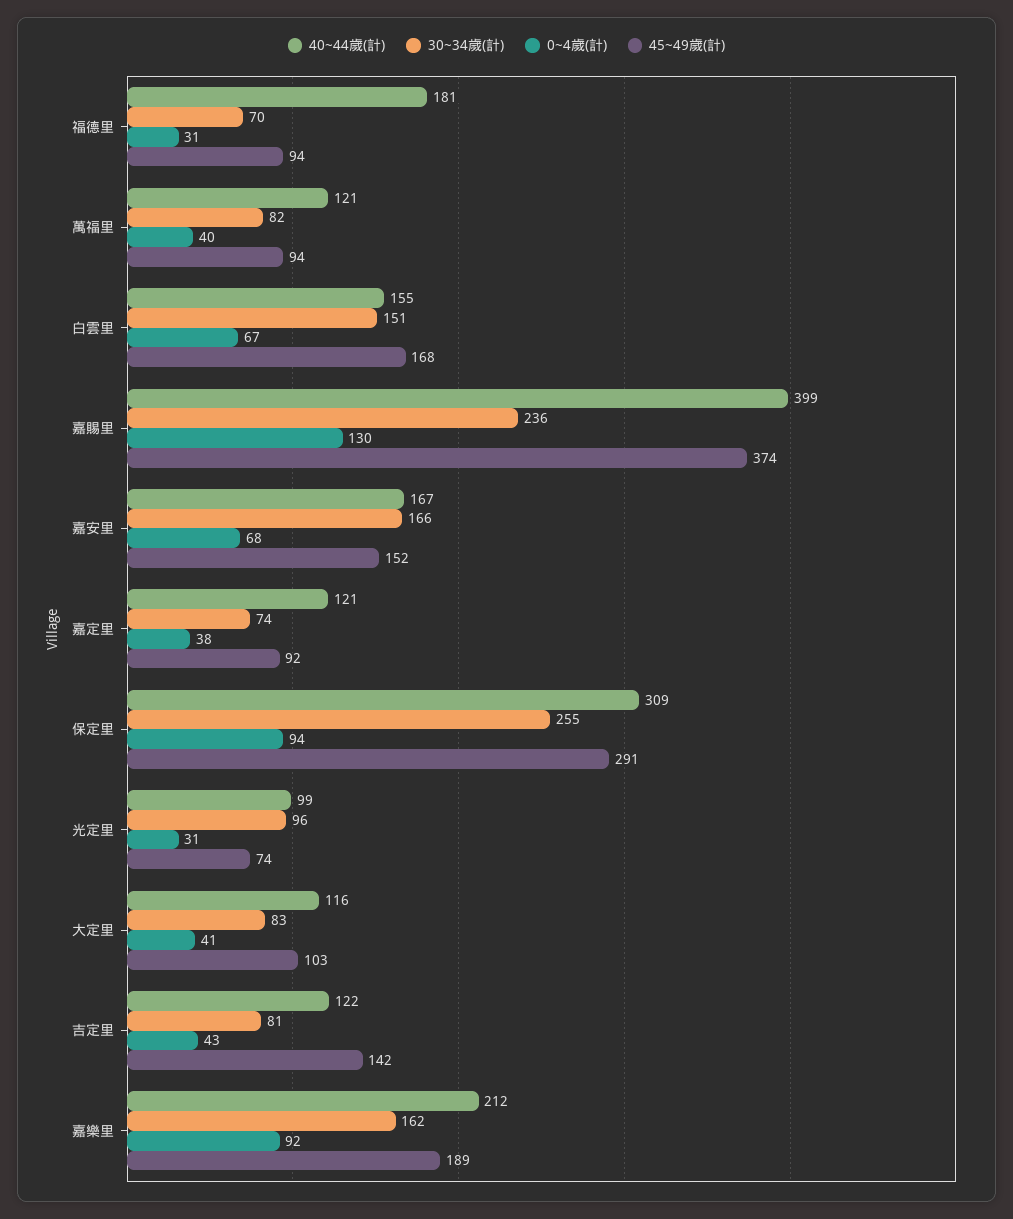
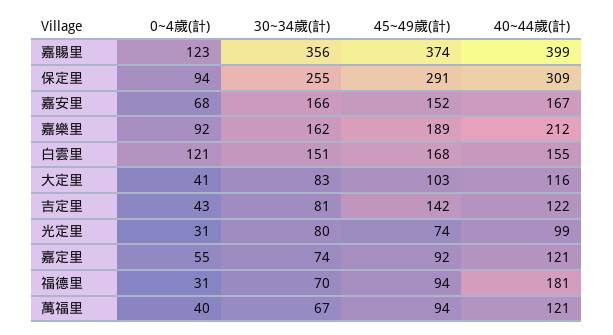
  {
    "40~44歲(計)": {
      "福德里": 181,
      "萬福里": 121,
      "白雲里": 155,
      "嘉賜里": 399,
      "嘉安里": 167,
      "嘉定里": 121,
      "保定里": 309,
      "光定里": 99,
      "大定里": 116,
      "吉定里": 122,
      "嘉樂里": 212
    },
    "30~34歲(計)": {
      "福德里": 70,
-     "萬福里": 82,
+     "萬福里": 67,
      "白雲里": 151,
-     "嘉賜里": 236,
+     "嘉賜里": 356,
      "嘉安里": 166,
      "嘉定里": 74,
      "保定里": 255,
-     "光定里": 96,
+     "光定里": 80,
      "大定里": 83,
      "吉定里": 81,
      "嘉樂里": 162
    },
    "0~4歲(計)": {
      "福德里": 31,
      "萬福里": 40,
-     "白雲里": 67,
+     "白雲里": 121,
-     "嘉賜里": 130,
+     "嘉賜里": 123,
      "嘉安里": 68,
-     "嘉定里": 38,
+     "嘉定里": 55,
      "保定里": 94,
      "光定里": 31,
      "大定里": 41,
      "吉定里": 43,
      "嘉樂里": 92
    },
    "45~49歲(計)": {
      "福德里": 94,
      "萬福里": 94,
      "白雲里": 168,
      "嘉賜里": 374,
      "嘉安里": 152,
      "嘉定里": 92,
      "保定里": 291,
      "光定里": 74,
      "大定里": 103,
      "吉定里": 142,
      "嘉樂里": 189
    }
  }

